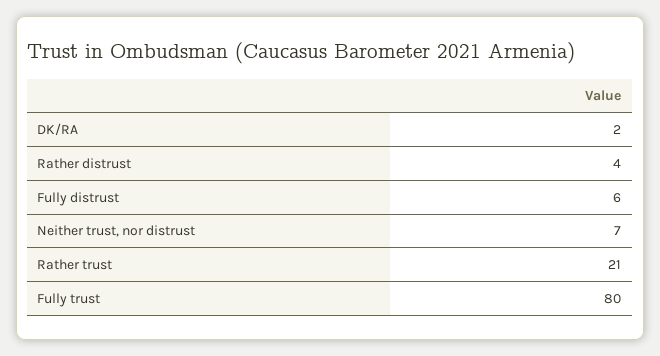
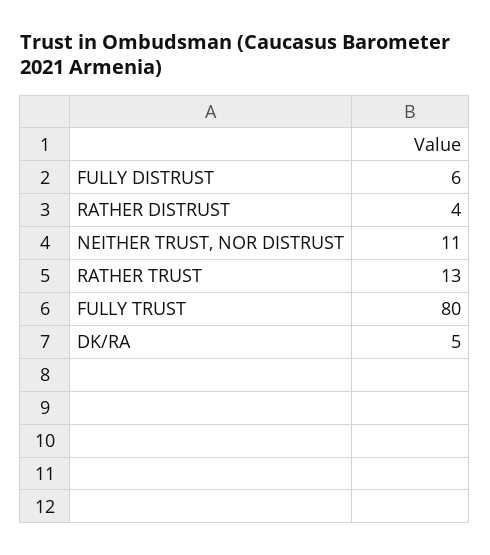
  {
-   "DK/RA": 2,
+   "DK/RA": 5,
    "Rather distrust": 4,
    "Fully distrust": 6,
-   "Neither trust, nor distrust": 7,
+   "Neither trust, nor distrust": 11,
-   "Rather trust": 21,
+   "Rather trust": 13,
    "Fully trust": 80
  }

